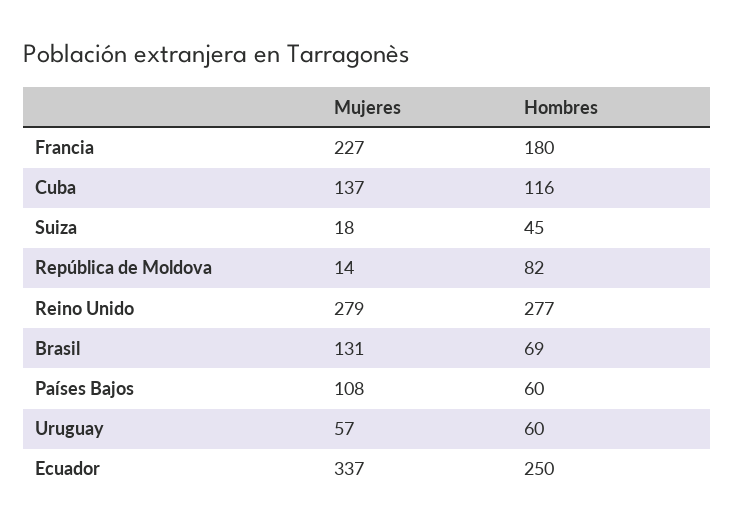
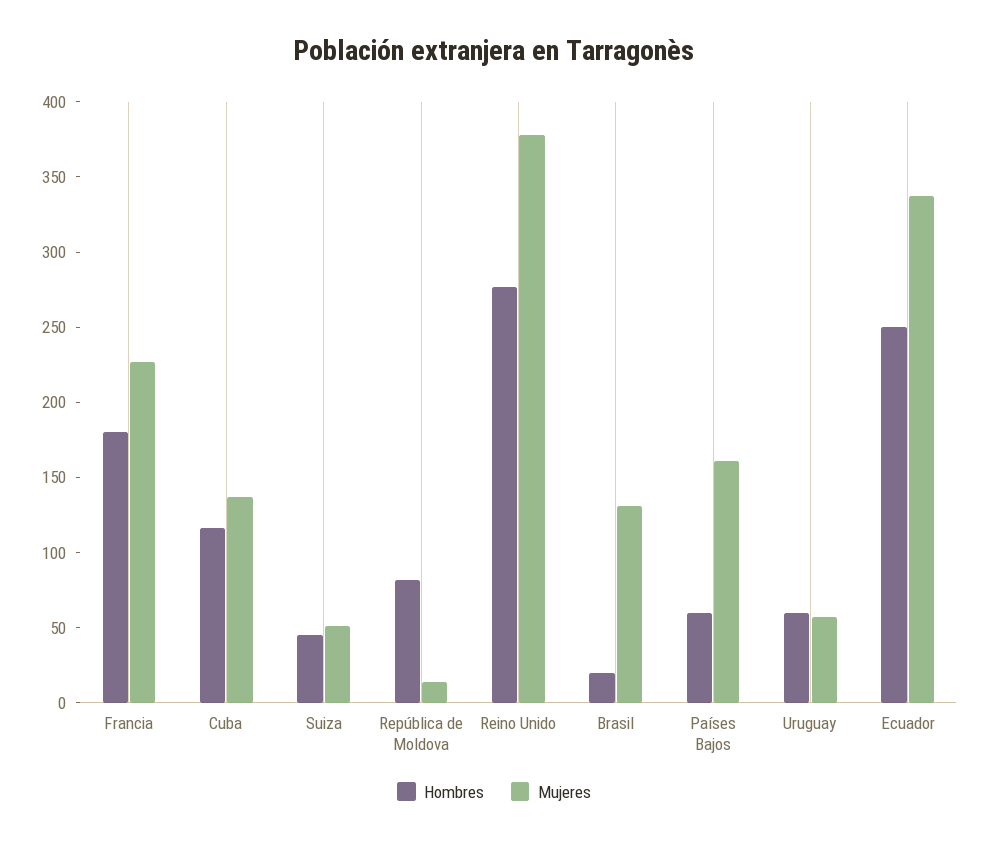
  {
    "Mujeres": {
      "Francia": 227,
      "Cuba": 137,
-     "Suiza": 18,
+     "Suiza": 50,
      "República de Moldova": 14,
-     "Reino Unido": 279,
+     "Reino Unido": 380,
      "Brasil": 131,
-     "Países Bajos": 108,
+     "Países Bajos": 160,
      "Uruguay": 57,
      "Ecuador": 337
    },
    "Hombres": {
      "Francia": 180,
      "Cuba": 116,
      "Suiza": 45,
      "República de Moldova": 82,
      "Reino Unido": 277,
-     "Brasil": 69,
+     "Brasil": 20,
      "Países Bajos": 60,
      "Uruguay": 60,
      "Ecuador": 250
    }
  }

